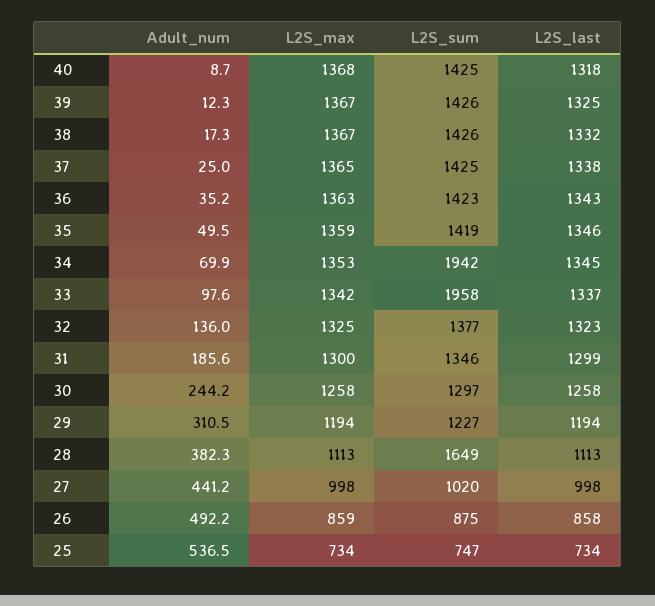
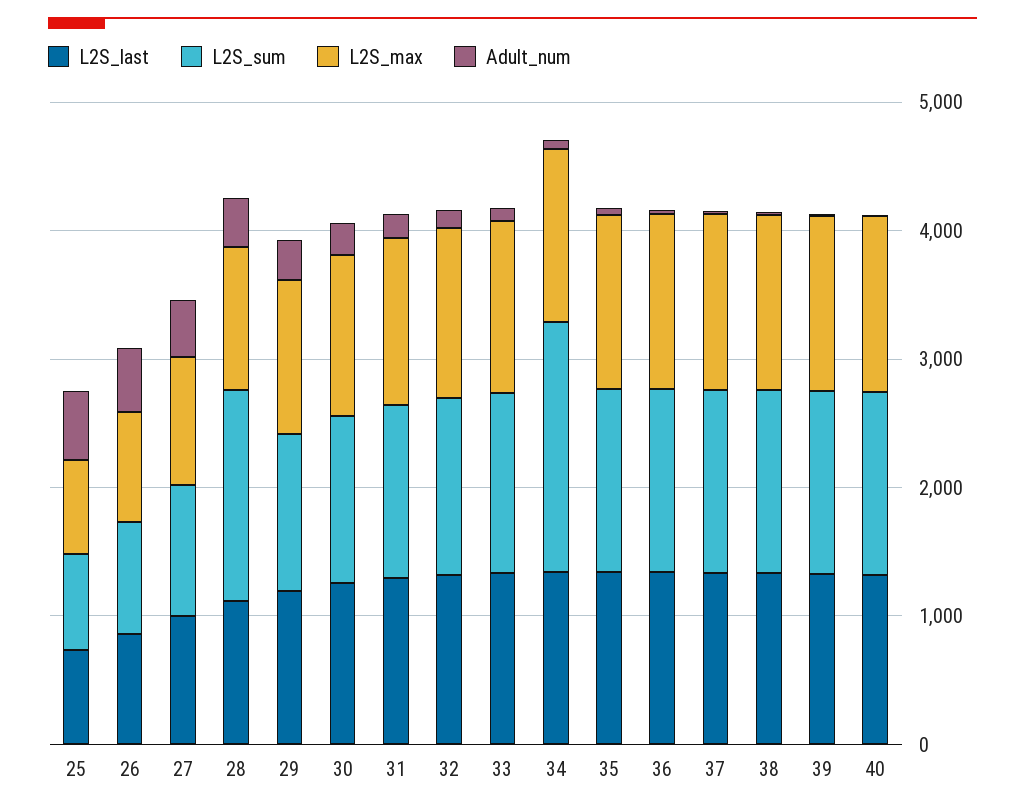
  {
    "Adult_num": {
      "40": 8.7,
      "39": 12.3,
      "38": 17.3,
      "37": 25,
      "36": 35.2,
      "35": 49.5,
      "34": 69.9,
      "33": 97.6,
      "32": 136,
      "31": 185.6,
      "30": 244.2,
      "29": 310.5,
      "28": 382.3,
      "27": 441.2,
      "26": 492.2,
      "25": 536.5
    },
    "L2S_max": {
      "40": 1368,
      "39": 1367,
      "38": 1367,
      "37": 1365,
      "36": 1363,
      "35": 1359,
      "34": 1353,
      "33": 1342,
      "32": 1325,
      "31": 1300,
      "30": 1258,
      "29": 1194,
      "28": 1113,
      "27": 998,
      "26": 859,
      "25": 734
    },
    "L2S_sum": {
      "40": 1425,
      "39": 1426,
      "38": 1426,
      "37": 1425,
      "36": 1423,
      "35": 1419,
      "34": 1942,
-     "33": 1958,
+     "33": 1400,
      "32": 1377,
      "31": 1346,
      "30": 1297,
      "29": 1227,
      "28": 1649,
      "27": 1020,
      "26": 875,
      "25": 747
    },
    "L2S_last": {
      "40": 1318,
      "39": 1325,
      "38": 1332,
      "37": 1338,
      "36": 1343,
      "35": 1346,
      "34": 1345,
      "33": 1337,
      "32": 1323,
      "31": 1299,
      "30": 1258,
      "29": 1194,
      "28": 1113,
      "27": 998,
      "26": 858,
      "25": 734
    }
  }

